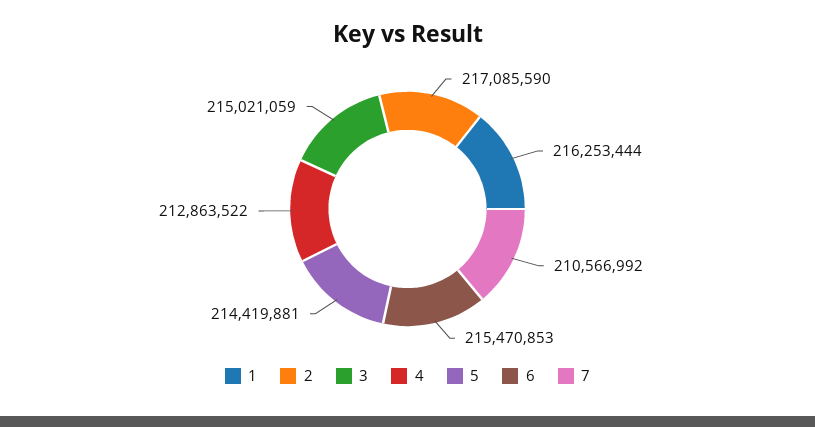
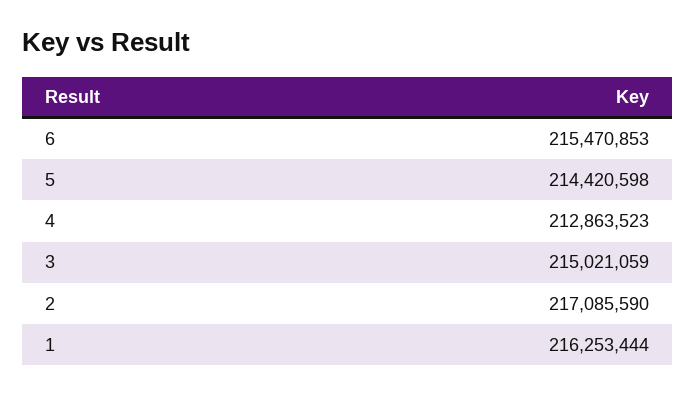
  {
    "1": 216253444,
    "2": 217085590,
    "3": 215021059,
-   "4": 212863522,
+   "4": 212863523,
-   "5": 214419881,
+   "5": 214420598,
-   "6": 215470853,
+   "6": 215470853
-   "7": 210566992
  }

